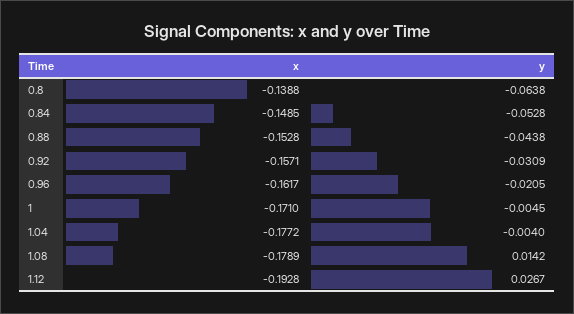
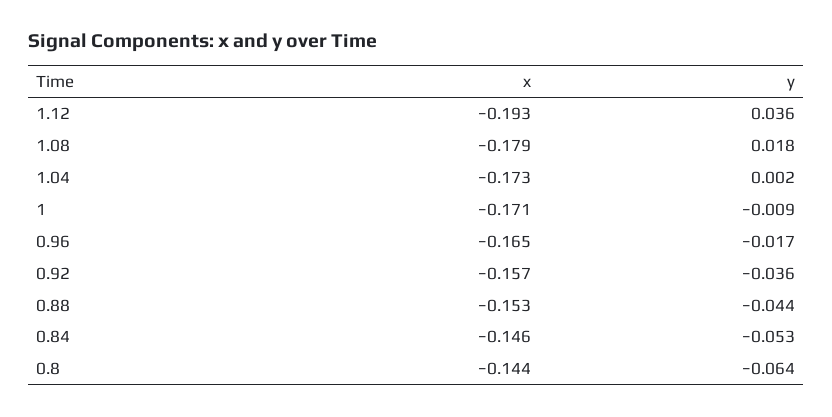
  {
    "x": {
-     "0.8": -0.1388,
+     "0.8": -0.144,
-     "0.84": -0.1485,
+     "0.84": -0.146,
      "0.88": -0.1528,
      "0.92": -0.1571,
-     "0.96": -0.1617,
+     "0.96": -0.165,
      "1": -0.171,
-     "1.04": -0.1772,
+     "1.04": -0.173,
      "1.08": -0.1789,
      "1.12": -0.1928
    },
    "y": {
      "0.8": -0.0638,
      "0.84": -0.0528,
      "0.88": -0.0438,
-     "0.92": -0.0309,
+     "0.92": -0.036,
-     "0.96": -0.0205,
+     "0.96": -0.017,
-     "1": -0.0045,
+     "1": -0.009,
-     "1.04": -0.004,
+     "1.04": 0.002,
-     "1.08": 0.0142,
+     "1.08": 0.018,
-     "1.12": 0.0267
+     "1.12": 0.036
    }
  }

